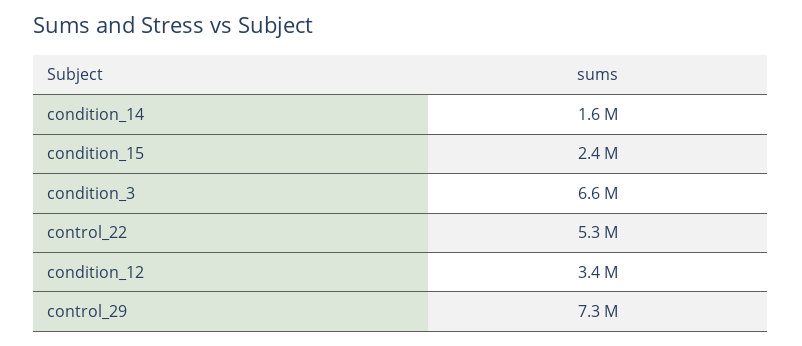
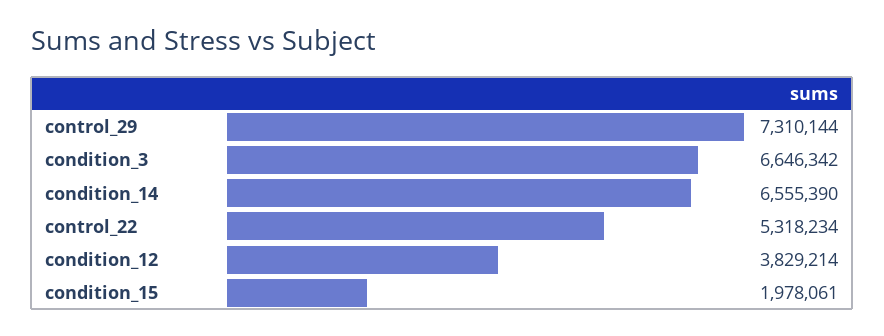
  {
-   "condition_14": 1600000,
+   "condition_14": 6555390,
-   "condition_15": 2400000,
+   "condition_15": 1978061,
    "condition_3": 6646342,
    "control_22": 5318234,
-   "condition_12": 3400000,
+   "condition_12": 3829214,
    "control_29": 7310144
  }

